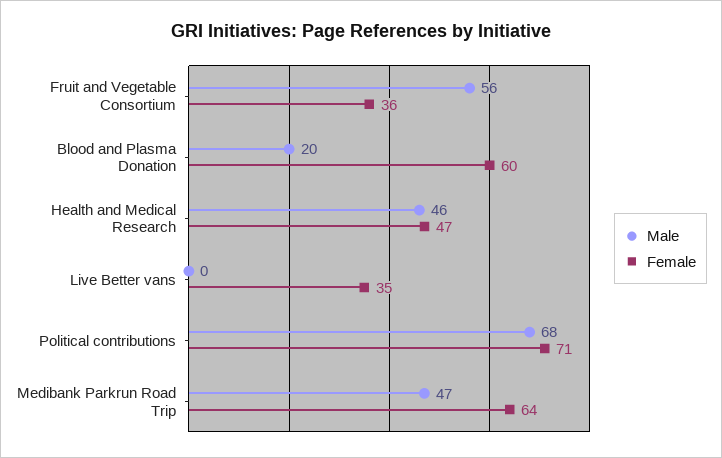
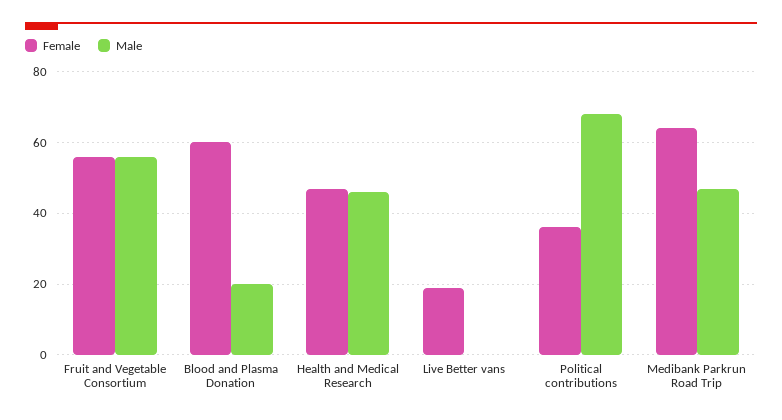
  {
    "Male": {
      "Fruit and Vegetable Consortium": 56,
      "Blood and Plasma Donation": 20,
      "Health and Medical Research": 46,
      "Live Better vans": 0,
      "Political contributions": 68,
      "Medibank Parkrun Road Trip": 47
    },
    "Female": {
-     "Fruit and Vegetable Consortium": 36,
+     "Fruit and Vegetable Consortium": 55,
      "Blood and Plasma Donation": 60,
      "Health and Medical Research": 47,
-     "Live Better vans": 35,
+     "Live Better vans": 20,
-     "Political contributions": 71,
+     "Political contributions": 35,
      "Medibank Parkrun Road Trip": 64
    }
  }

